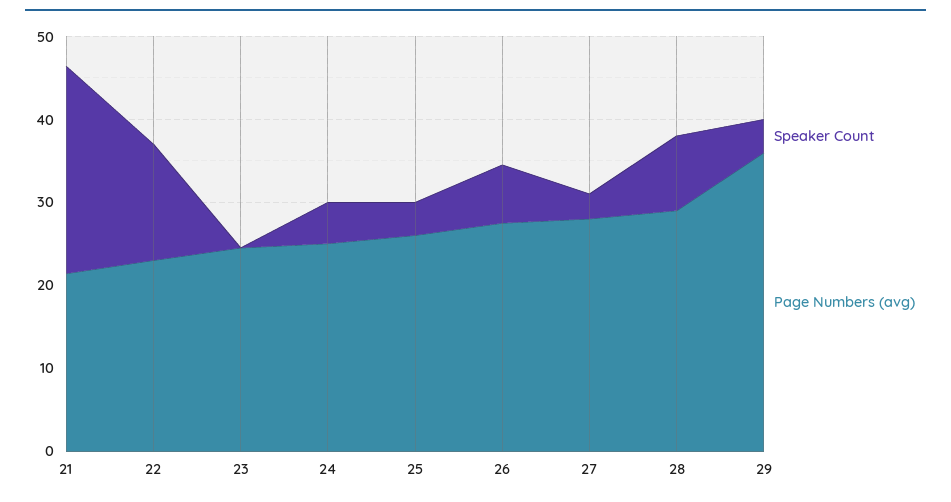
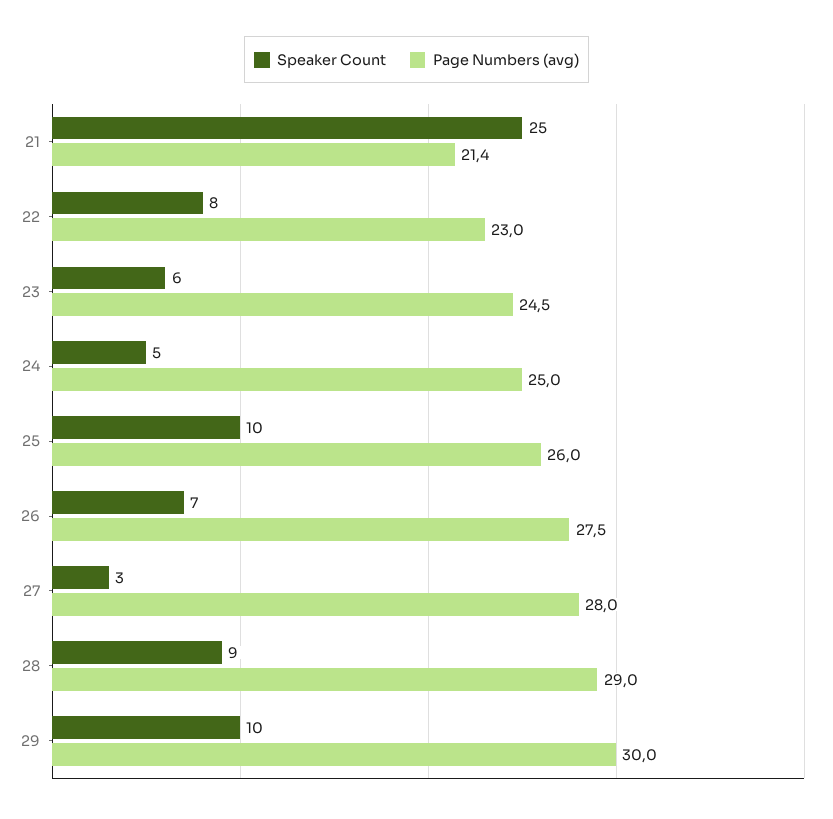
  {
    "Speaker Count": {
      "21": 25,
-     "22": 14,
+     "22": 8,
-     "23": 0,
+     "23": 6,
      "24": 5,
-     "25": 4,
+     "25": 10,
      "26": 7,
      "27": 3,
      "28": 9,
-     "29": 4
+     "29": 10
    },
    "Page Numbers (avg)": {
      "21": 21.4,
      "22": 23,
      "23": 24.5,
      "24": 25,
      "25": 26,
      "26": 27.5,
      "27": 28,
      "28": 29,
-     "29": 36
+     "29": 30
    }
  }

